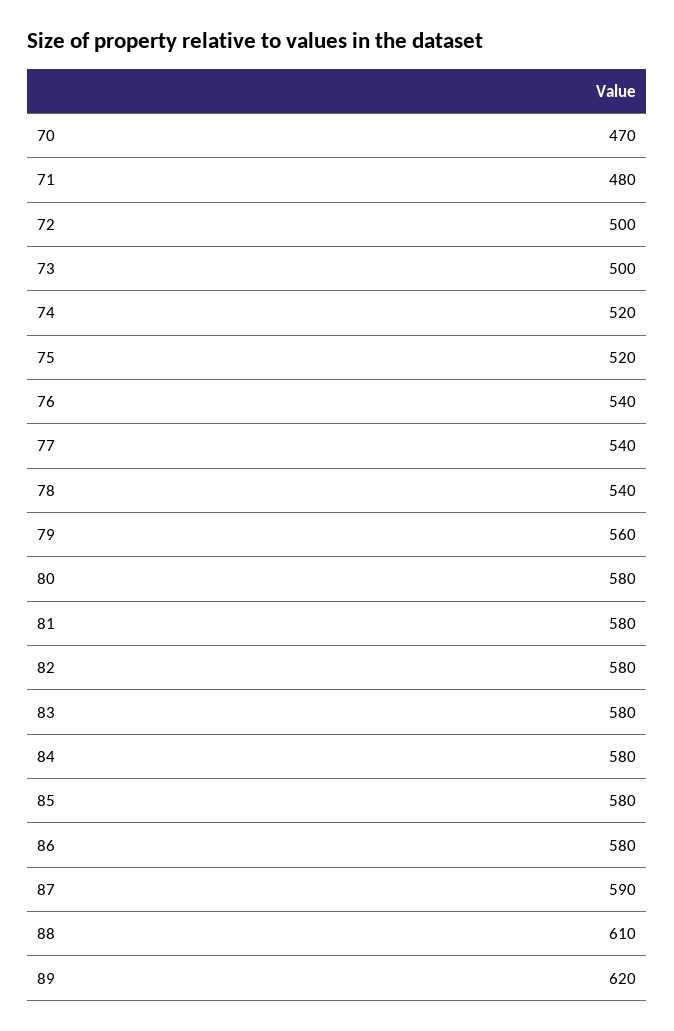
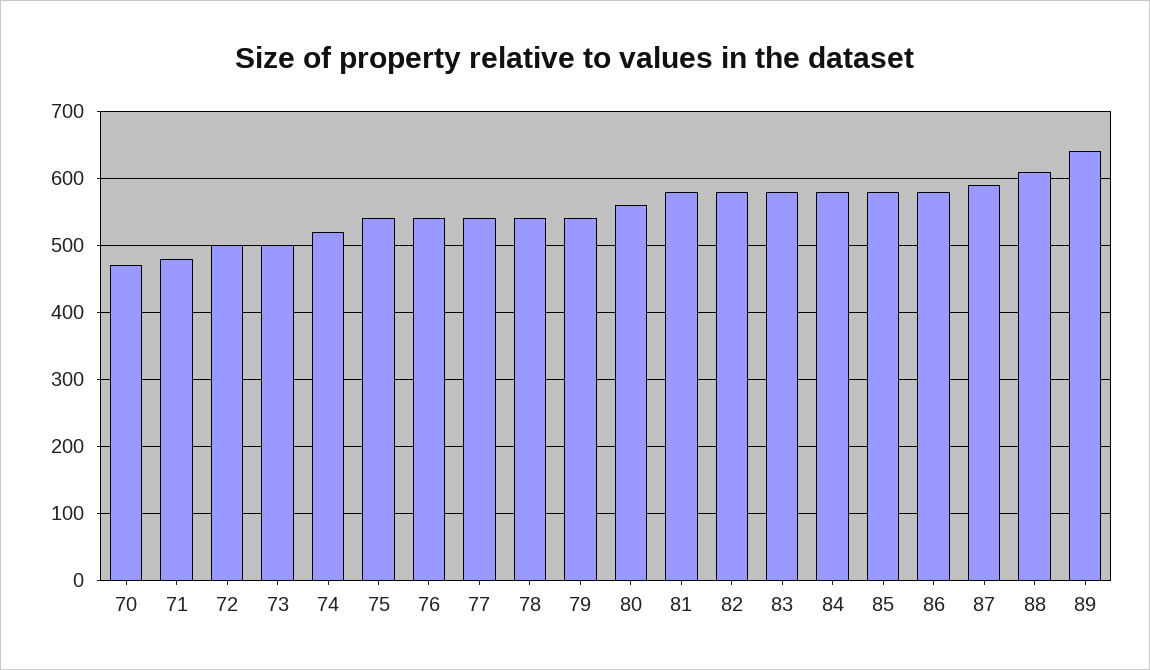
  {
    "70": 470,
    "71": 480,
    "72": 500,
    "73": 500,
    "74": 520,
-   "75": 520,
+   "75": 540,
    "76": 540,
    "77": 540,
    "78": 540,
-   "79": 560,
+   "79": 540,
-   "80": 580,
+   "80": 560,
    "81": 580,
    "82": 580,
    "83": 580,
    "84": 580,
    "85": 580,
    "86": 580,
    "87": 590,
    "88": 610,
-   "89": 620
+   "89": 640
  }

